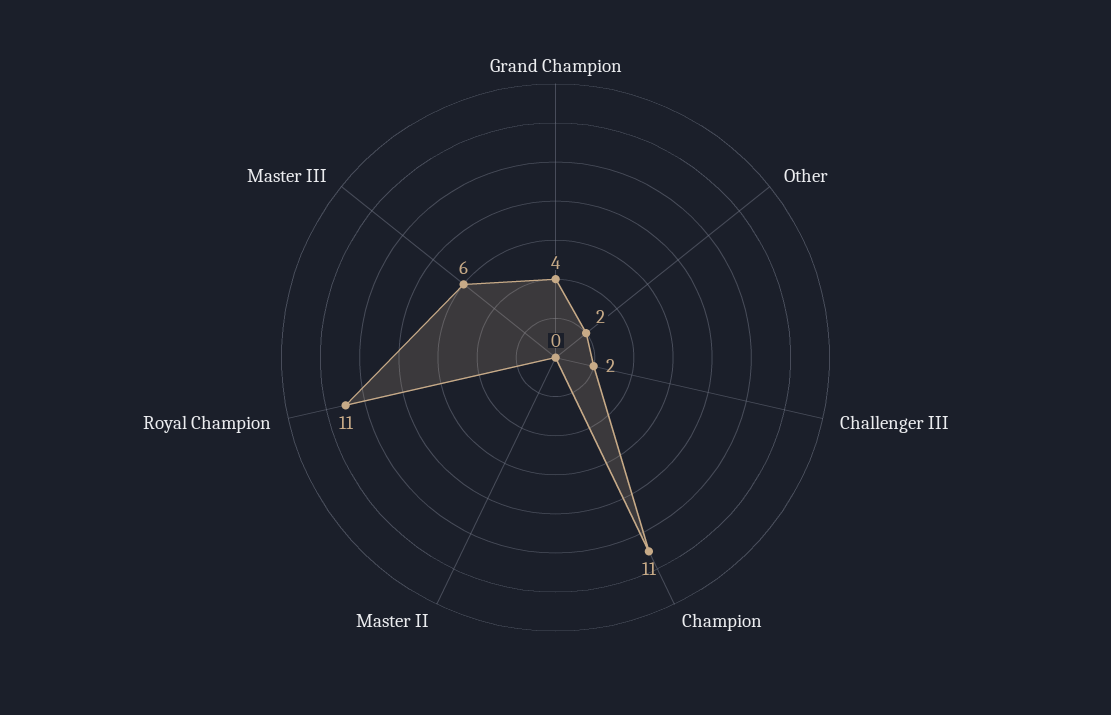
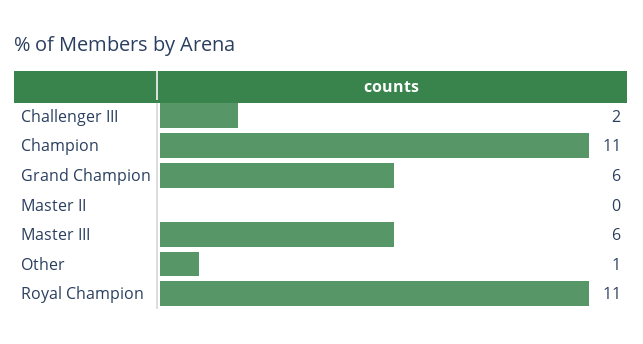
  {
-   "Grand Champion": 4,
+   "Grand Champion": 6,
-   "Other": 2,
+   "Other": 1,
    "Challenger III": 2,
    "Champion": 11,
    "Master II": 0,
    "Royal Champion": 11,
    "Master III": 6
  }

